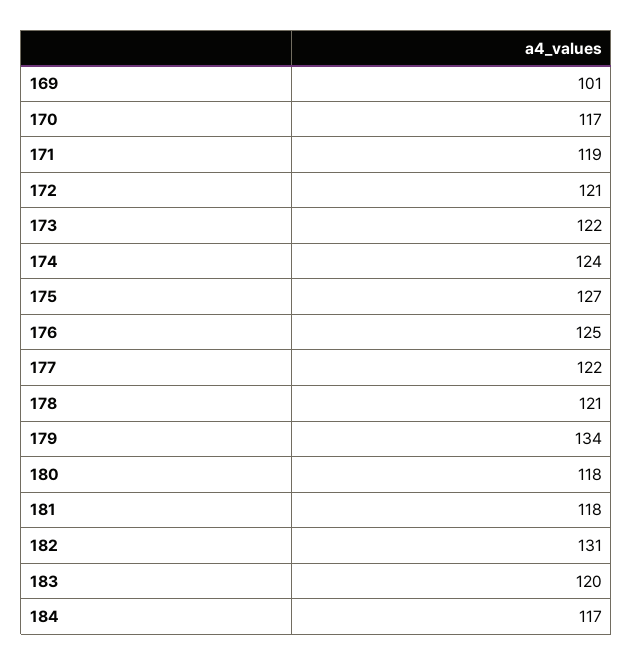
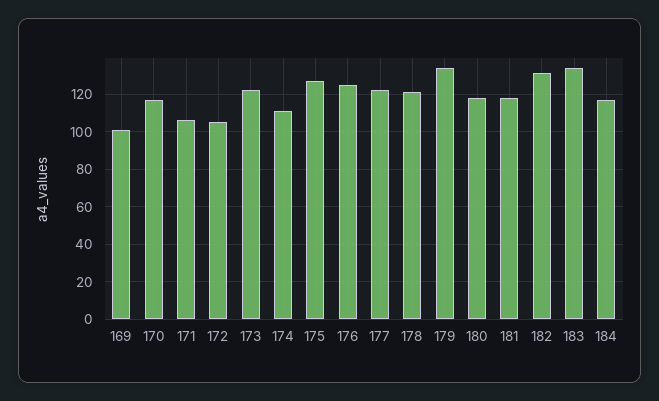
  {
    "169": 101,
    "170": 117,
-   "171": 119,
+   "171": 105,
-   "172": 121,
+   "172": 105,
    "173": 122,
-   "174": 124,
+   "174": 110,
    "175": 127,
    "176": 125,
    "177": 122,
    "178": 121,
    "179": 134,
    "180": 118,
    "181": 118,
    "182": 131,
-   "183": 120,
+   "183": 135,
    "184": 117
  }

